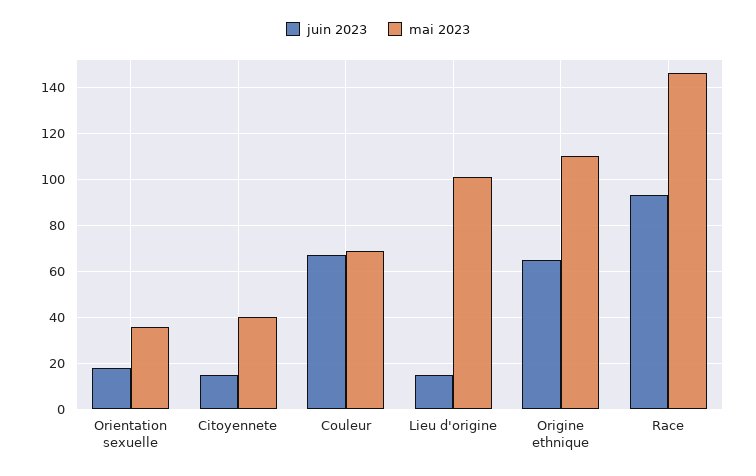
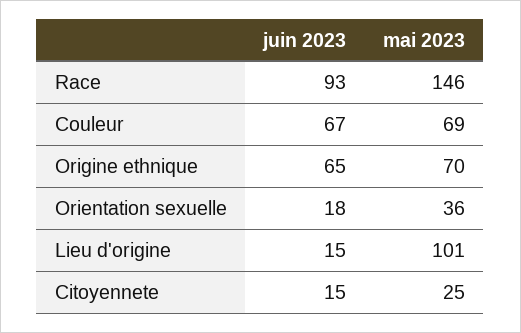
  {
    "juin 2023": {
      "Orientation sexuelle": 18,
      "Citoyennete": 15,
      "Couleur": 67,
      "Lieu d'origine": 15,
      "Origine ethnique": 65,
      "Race": 93
    },
    "mai 2023": {
      "Orientation sexuelle": 36,
-     "Citoyennete": 40,
+     "Citoyennete": 25,
      "Couleur": 69,
      "Lieu d'origine": 101,
-     "Origine ethnique": 110,
+     "Origine ethnique": 70,
      "Race": 146
    }
  }

